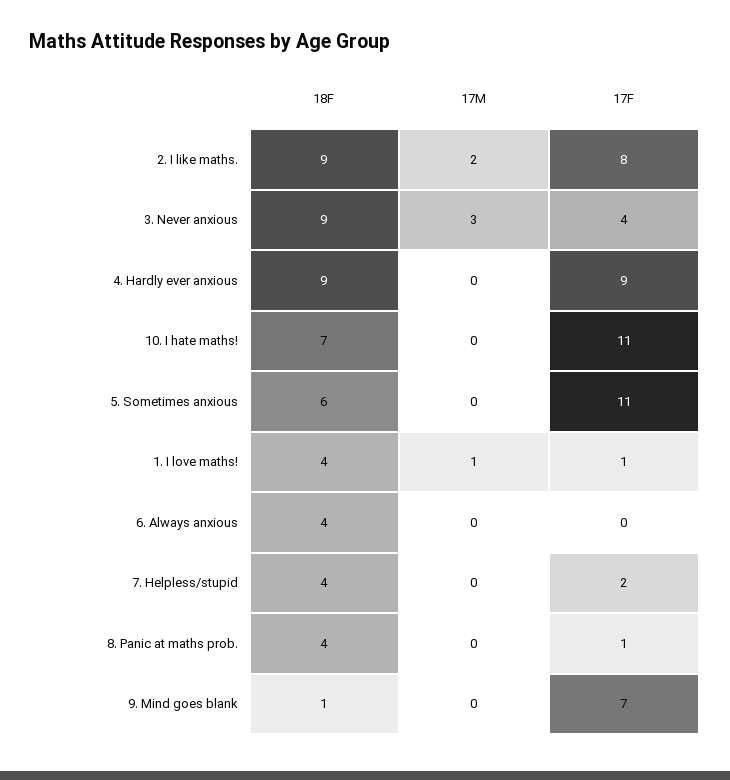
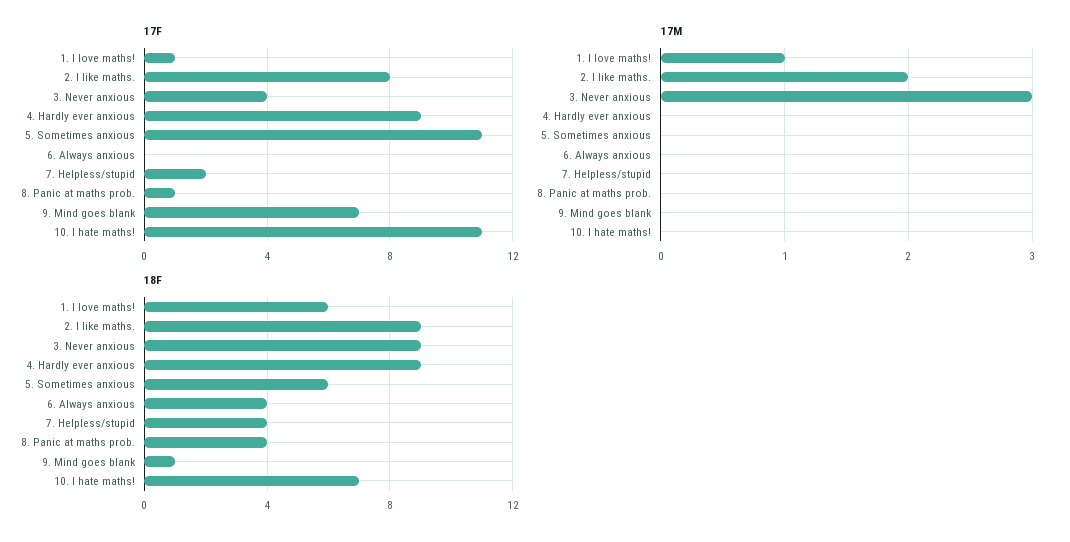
  {
    "18F": {
      "2. I like maths.": 9,
      "3. Never anxious": 9,
      "4. Hardly ever anxious": 9,
      "10. I hate maths!": 7,
      "5. Sometimes anxious": 6,
-     "1. I love maths!": 4,
+     "1. I love maths!": 6,
      "6. Always anxious": 4,
      "7. Helpless/stupid": 4,
      "8. Panic at maths prob.": 4,
      "9. Mind goes blank": 1
    },
    "17M": {
      "2. I like maths.": 2,
      "3. Never anxious": 3,
      "4. Hardly ever anxious": 0,
      "10. I hate maths!": 0,
      "5. Sometimes anxious": 0,
      "1. I love maths!": 1,
      "6. Always anxious": 0,
      "7. Helpless/stupid": 0,
      "8. Panic at maths prob.": 0,
      "9. Mind goes blank": 0
    },
    "17F": {
      "2. I like maths.": 8,
      "3. Never anxious": 4,
      "4. Hardly ever anxious": 9,
      "10. I hate maths!": 11,
      "5. Sometimes anxious": 11,
      "1. I love maths!": 1,
      "6. Always anxious": 0,
      "7. Helpless/stupid": 2,
      "8. Panic at maths prob.": 1,
      "9. Mind goes blank": 7
    }
  }

